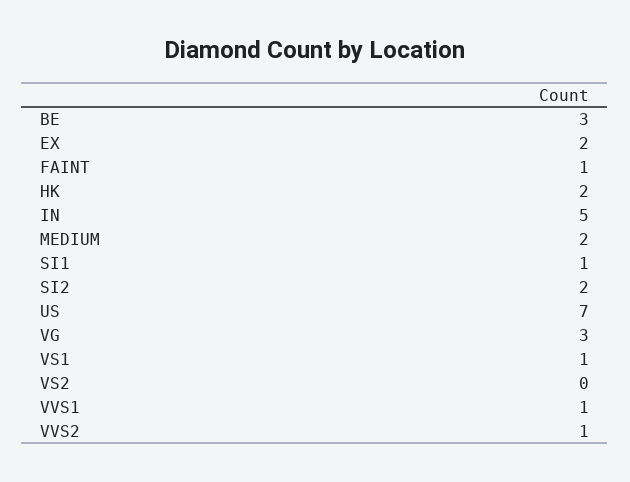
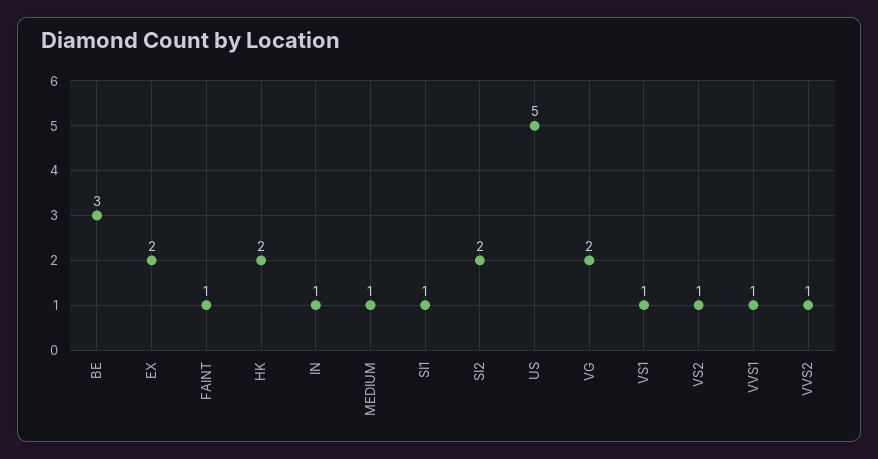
  {
    "BE": 3,
    "EX": 2,
    "FAINT": 1,
    "HK": 2,
-   "IN": 5,
+   "IN": 1,
-   "MEDIUM": 2,
+   "MEDIUM": 1,
    "SI1": 1,
    "SI2": 2,
-   "US": 7,
+   "US": 5,
-   "VG": 3,
+   "VG": 2,
    "VS1": 1,
-   "VS2": 0,
+   "VS2": 1,
    "VVS1": 1,
    "VVS2": 1
  }

